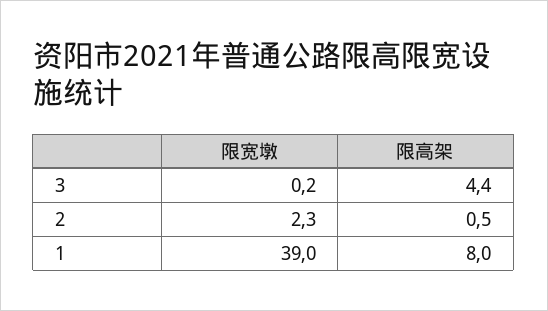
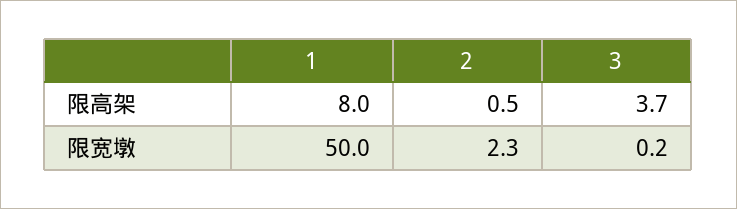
  {
    "限宽墩": {
      "3": 0.2,
      "2": 2.3,
-     "1": 39
+     "1": 50
    },
    "限高架": {
-     "3": 4.4,
+     "3": 3.7,
      "2": 0.5,
      "1": 8
    }
  }

